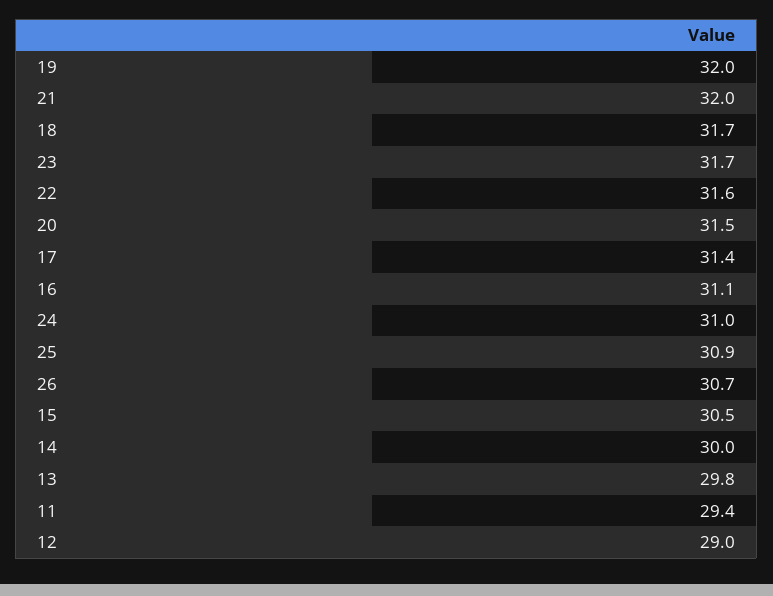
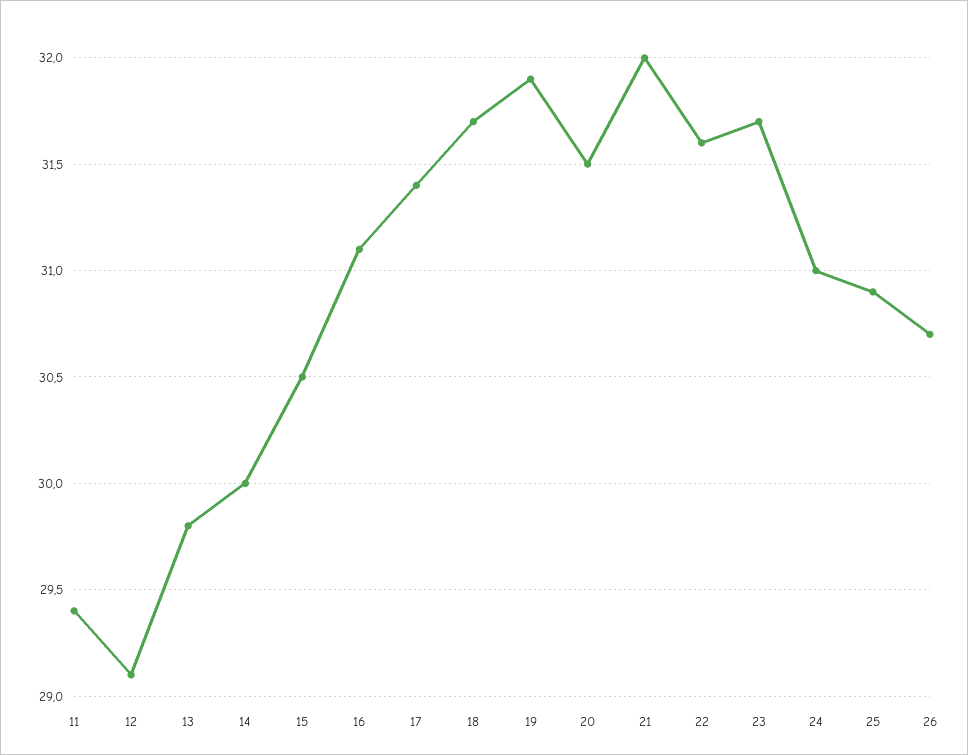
  {
-   "19": 32,
+   "19": 31.9,
    "21": 32,
    "18": 31.7,
    "23": 31.7,
    "22": 31.6,
    "20": 31.5,
    "17": 31.4,
    "16": 31.1,
    "24": 31,
    "25": 30.9,
    "26": 30.7,
    "15": 30.5,
    "14": 30,
    "13": 29.8,
    "11": 29.4,
-   "12": 29
+   "12": 29.1
  }

